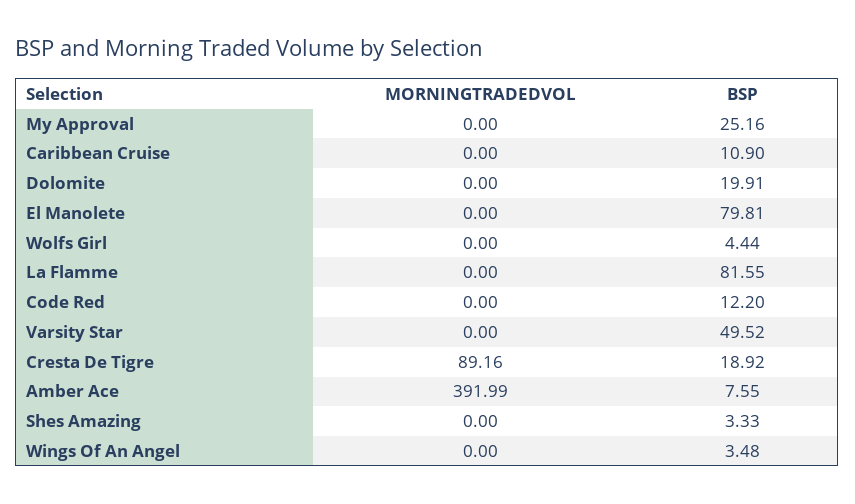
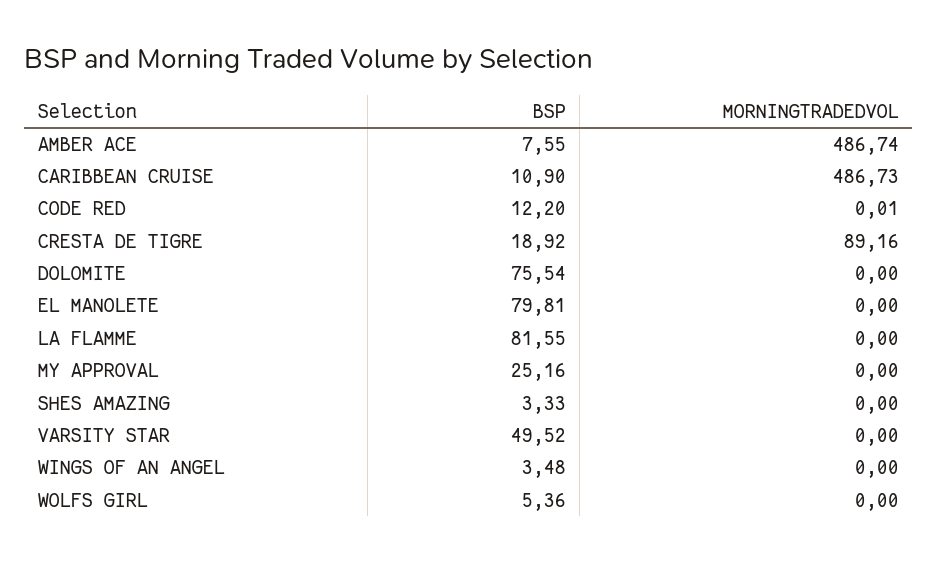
  {
    "MORNINGTRADEDVOL": {
      "My Approval": 0,
-     "Caribbean Cruise": 0,
+     "Caribbean Cruise": 486.73,
      "Dolomite": 0,
      "El Manolete": 0,
      "Wolfs Girl": 0,
      "La Flamme": 0,
-     "Code Red": 0,
+     "Code Red": 0.01,
      "Varsity Star": 0,
      "Cresta De Tigre": 89.16,
-     "Amber Ace": 391.99,
+     "Amber Ace": 486.74,
      "Shes Amazing": 0,
      "Wings Of An Angel": 0
    },
    "BSP": {
      "My Approval": 25.16,
      "Caribbean Cruise": 10.9,
-     "Dolomite": 19.91,
+     "Dolomite": 75.54,
      "El Manolete": 79.81,
-     "Wolfs Girl": 4.44,
+     "Wolfs Girl": 5.36,
      "La Flamme": 81.55,
      "Code Red": 12.2,
      "Varsity Star": 49.52,
      "Cresta De Tigre": 18.92,
      "Amber Ace": 7.55,
      "Shes Amazing": 3.33,
      "Wings Of An Angel": 3.48
    }
  }

